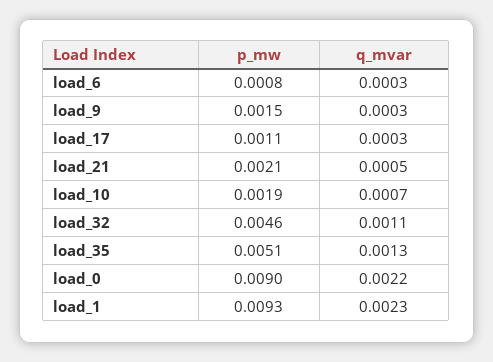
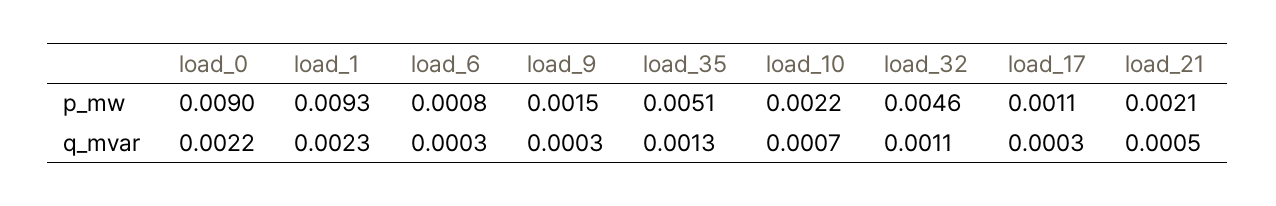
  {
    "p_mw": {
      "load_6": 0.0008,
      "load_9": 0.0015,
      "load_17": 0.0011,
      "load_21": 0.0021,
-     "load_10": 0.0019,
+     "load_10": 0.0022,
      "load_32": 0.0046,
      "load_35": 0.0051,
      "load_0": 0.009,
      "load_1": 0.0093
    },
    "q_mvar": {
      "load_6": 0.0003,
      "load_9": 0.0003,
      "load_17": 0.0003,
      "load_21": 0.0005,
      "load_10": 0.0007,
      "load_32": 0.0011,
      "load_35": 0.0013,
      "load_0": 0.0022,
      "load_1": 0.0023
    }
  }

